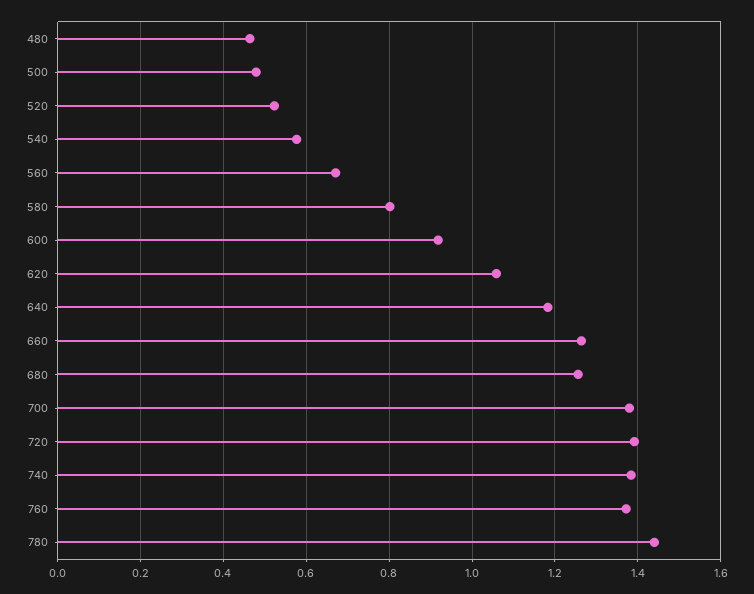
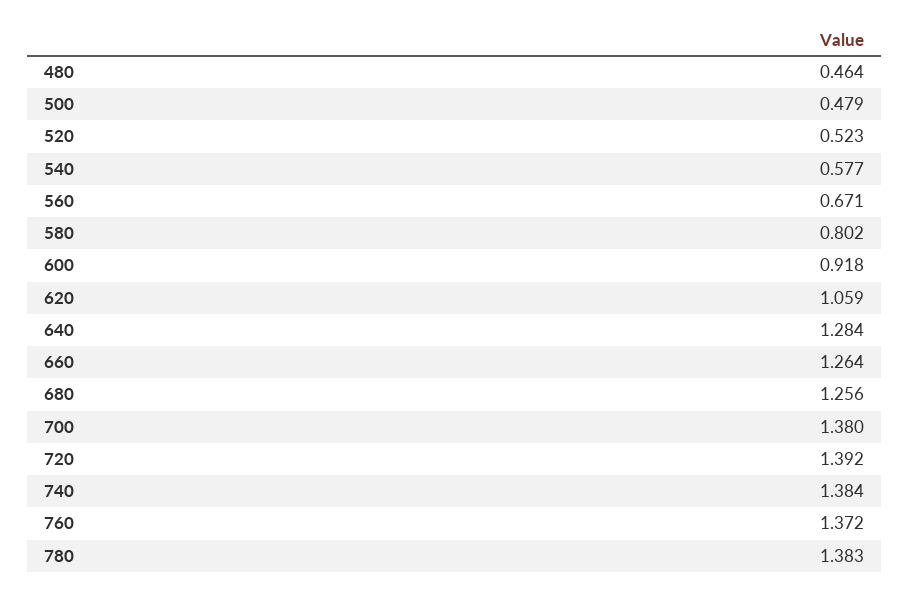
  {
    "480": 0.464,
    "500": 0.479,
    "520": 0.523,
    "540": 0.577,
    "560": 0.671,
    "580": 0.802,
    "600": 0.918,
    "620": 1.059,
-   "640": 1.18,
+   "640": 1.284,
    "660": 1.264,
    "680": 1.256,
    "700": 1.38,
    "720": 1.392,
    "740": 1.384,
    "760": 1.372,
-   "780": 1.44
+   "780": 1.383
  }

